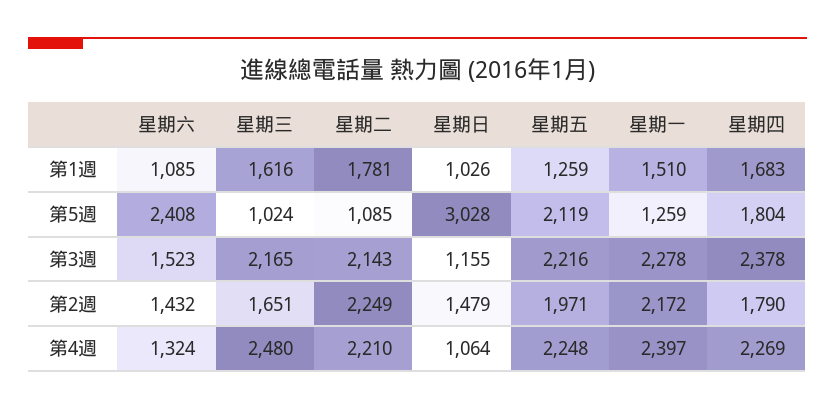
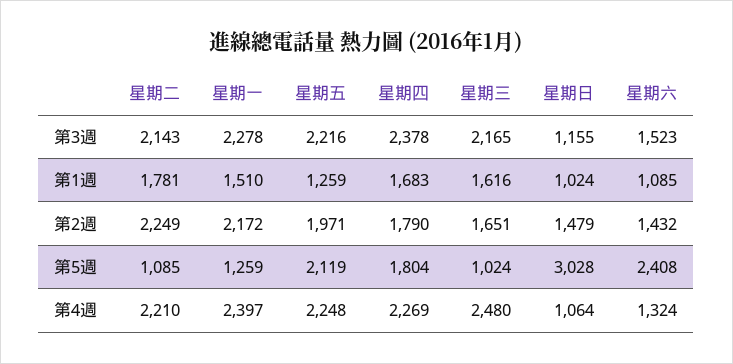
  {
    "星期六": {
      "第1週": 1085,
      "第5週": 2408,
      "第3週": 1523,
      "第2週": 1432,
      "第4週": 1324
    },
    "星期三": {
      "第1週": 1616,
      "第5週": 1024,
      "第3週": 2165,
      "第2週": 1651,
      "第4週": 2480
    },
    "星期二": {
      "第1週": 1781,
      "第5週": 1085,
      "第3週": 2143,
      "第2週": 2249,
      "第4週": 2210
    },
    "星期日": {
-     "第1週": 1026,
+     "第1週": 1024,
      "第5週": 3028,
      "第3週": 1155,
      "第2週": 1479,
      "第4週": 1064
    },
    "星期五": {
      "第1週": 1259,
      "第5週": 2119,
      "第3週": 2216,
      "第2週": 1971,
      "第4週": 2248
    },
    "星期一": {
      "第1週": 1510,
      "第5週": 1259,
      "第3週": 2278,
      "第2週": 2172,
      "第4週": 2397
    },
    "星期四": {
      "第1週": 1683,
      "第5週": 1804,
      "第3週": 2378,
      "第2週": 1790,
      "第4週": 2269
    }
  }

